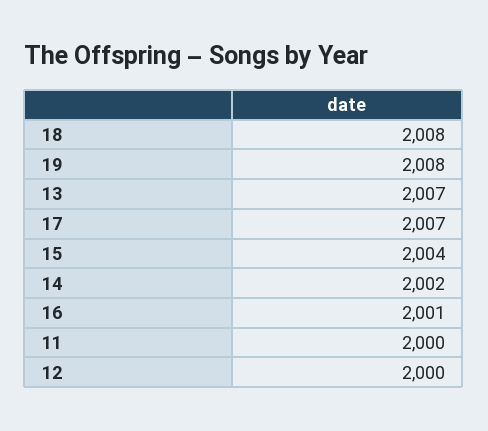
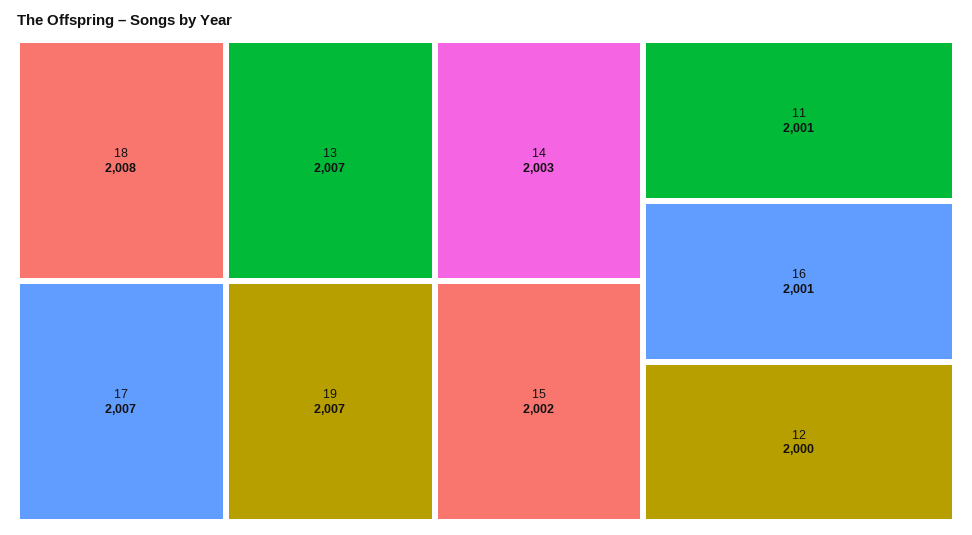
  {
    "18": 2008,
-   "19": 2008,
+   "19": 2007,
    "13": 2007,
    "17": 2007,
-   "15": 2004,
+   "15": 2002,
-   "14": 2002,
+   "14": 2003,
    "16": 2001,
-   "11": 2000,
+   "11": 2001,
    "12": 2000
  }

